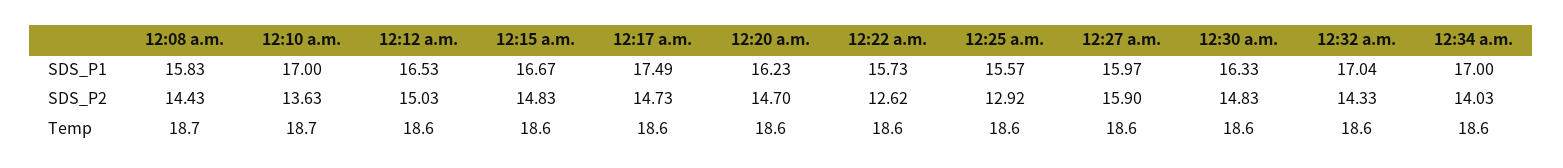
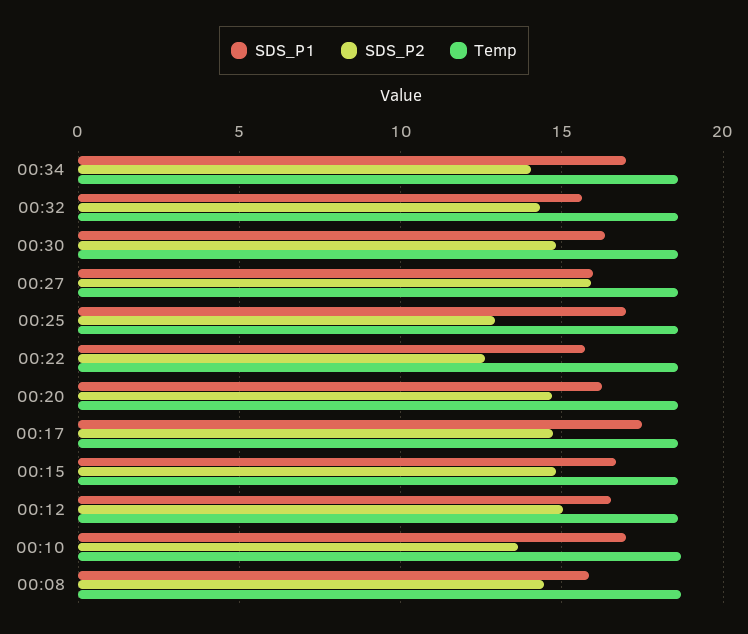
  {
    "SDS_P1": {
      "12:08 a.m.": 15.83,
      "12:10 a.m.": 17,
      "12:12 a.m.": 16.53,
      "12:15 a.m.": 16.67,
      "12:17 a.m.": 17.49,
      "12:20 a.m.": 16.23,
      "12:22 a.m.": 15.73,
-     "12:25 a.m.": 15.57,
+     "12:25 a.m.": 17,
      "12:27 a.m.": 15.97,
      "12:30 a.m.": 16.33,
-     "12:32 a.m.": 17.04,
+     "12:32 a.m.": 15.5,
      "12:34 a.m.": 17
    },
    "SDS_P2": {
      "12:08 a.m.": 14.43,
      "12:10 a.m.": 13.63,
      "12:12 a.m.": 15.03,
      "12:15 a.m.": 14.83,
      "12:17 a.m.": 14.73,
      "12:20 a.m.": 14.7,
      "12:22 a.m.": 12.62,
      "12:25 a.m.": 12.92,
      "12:27 a.m.": 15.9,
      "12:30 a.m.": 14.83,
      "12:32 a.m.": 14.33,
      "12:34 a.m.": 14.03
    },
    "Temp": {
      "12:08 a.m.": 18.7,
      "12:10 a.m.": 18.7,
      "12:12 a.m.": 18.6,
      "12:15 a.m.": 18.6,
      "12:17 a.m.": 18.6,
      "12:20 a.m.": 18.6,
      "12:22 a.m.": 18.6,
      "12:25 a.m.": 18.6,
      "12:27 a.m.": 18.6,
      "12:30 a.m.": 18.6,
      "12:32 a.m.": 18.6,
      "12:34 a.m.": 18.6
    }
  }

